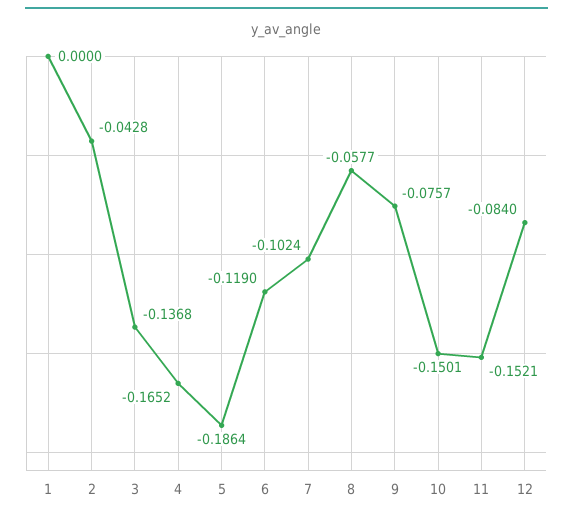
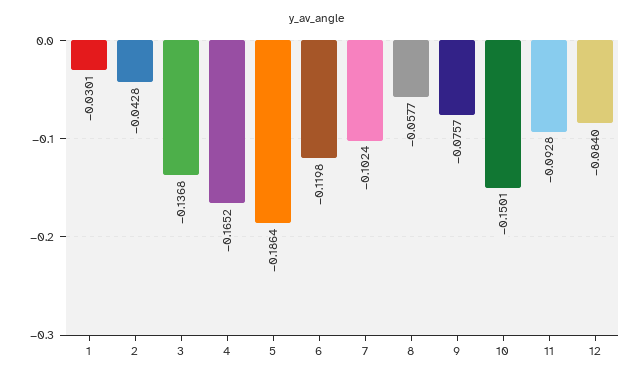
  {
-   "1": 0,
+   "1": -0.0301,
    "2": -0.0428,
    "3": -0.1368,
    "4": -0.1652,
    "5": -0.1864,
-   "6": -0.119,
+   "6": -0.1198,
    "7": -0.1024,
    "8": -0.0577,
    "9": -0.0757,
    "10": -0.1501,
-   "11": -0.1521,
+   "11": -0.0928,
    "12": -0.084
  }

